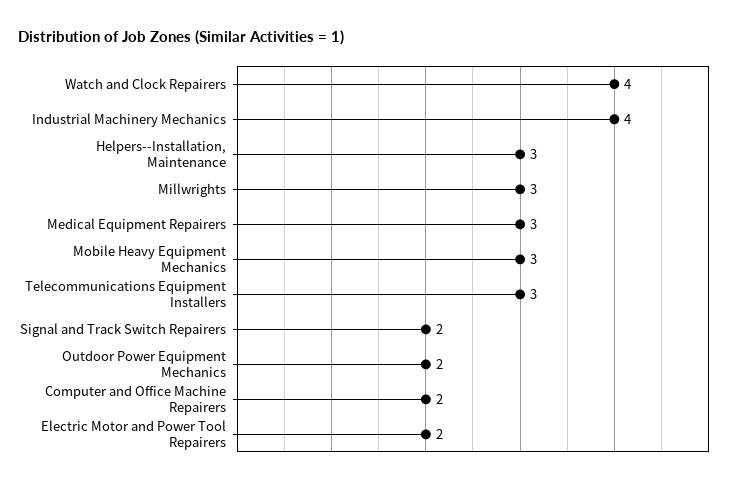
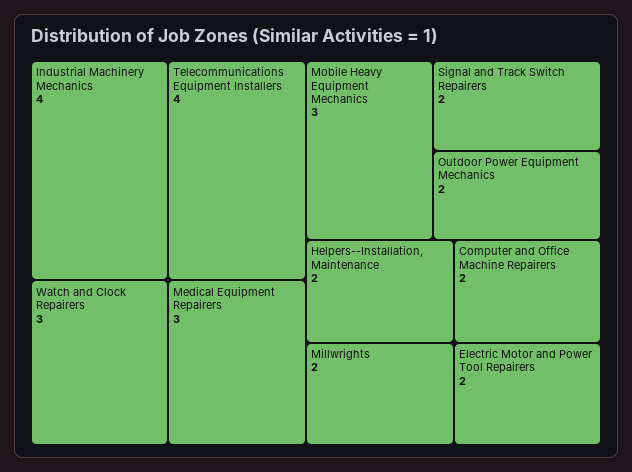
  {
-   "Watch and Clock Repairers": 4,
+   "Watch and Clock Repairers": 3,
    "Industrial Machinery Mechanics": 4,
-   "Helpers--Installation, Maintenance": 3,
+   "Helpers--Installation, Maintenance": 2,
-   "Millwrights": 3,
+   "Millwrights": 2,
    "Medical Equipment Repairers": 3,
    "Mobile Heavy Equipment Mechanics": 3,
-   "Telecommunications Equipment Installers": 3,
+   "Telecommunications Equipment Installers": 4,
    "Signal and Track Switch Repairers": 2,
    "Outdoor Power Equipment Mechanics": 2,
    "Computer and Office Machine Repairers": 2,
    "Electric Motor and Power Tool Repairers": 2
  }

